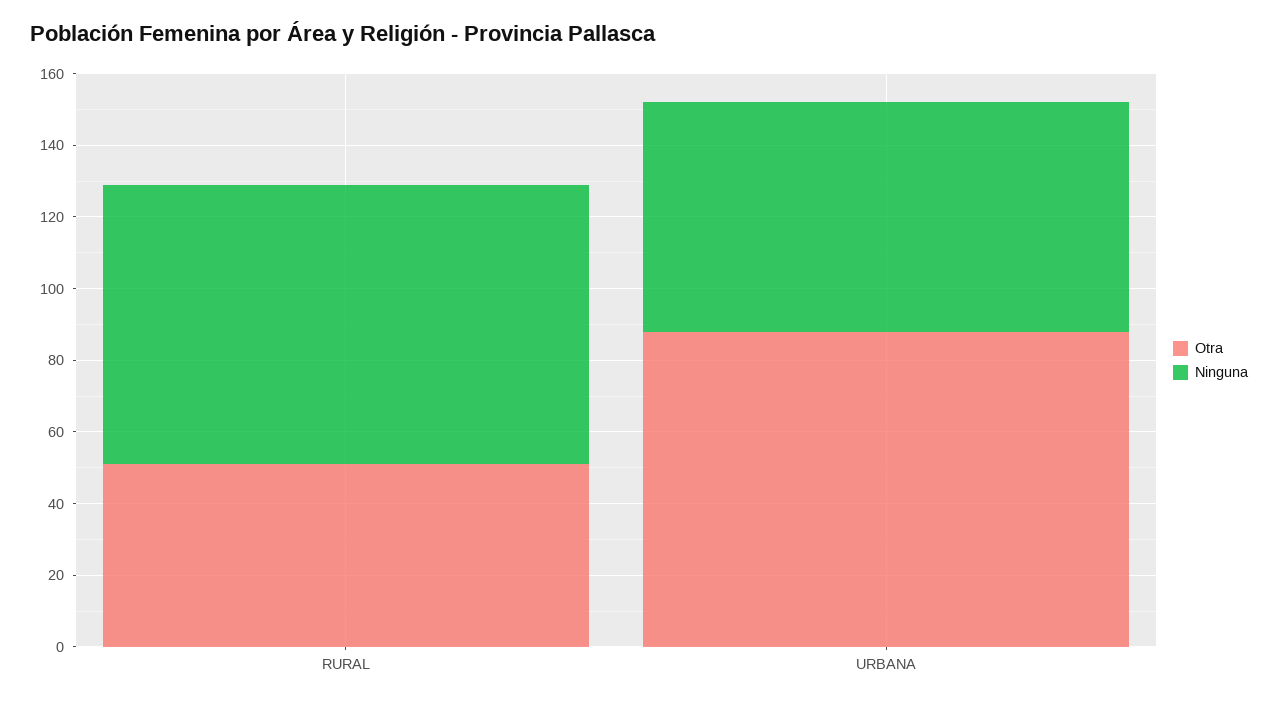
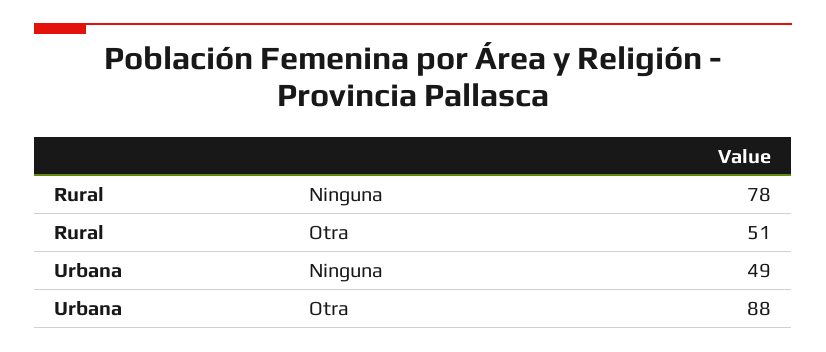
  {
    "Otra": {
      "RURAL": 51,
      "URBANA": 88
    },
    "Ninguna": {
      "RURAL": 78,
-     "URBANA": 65
+     "URBANA": 49
    }
  }

